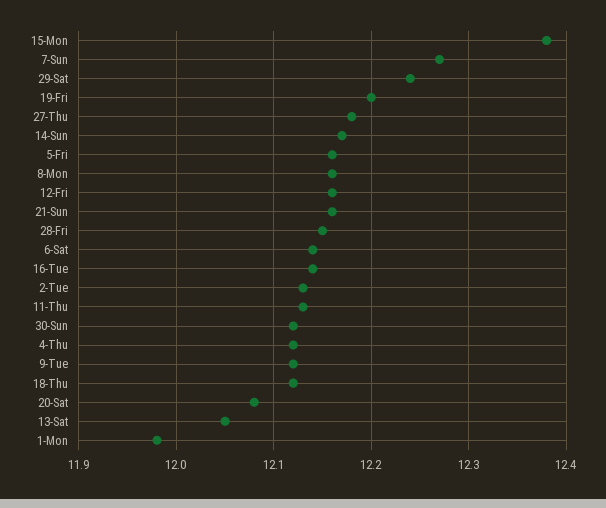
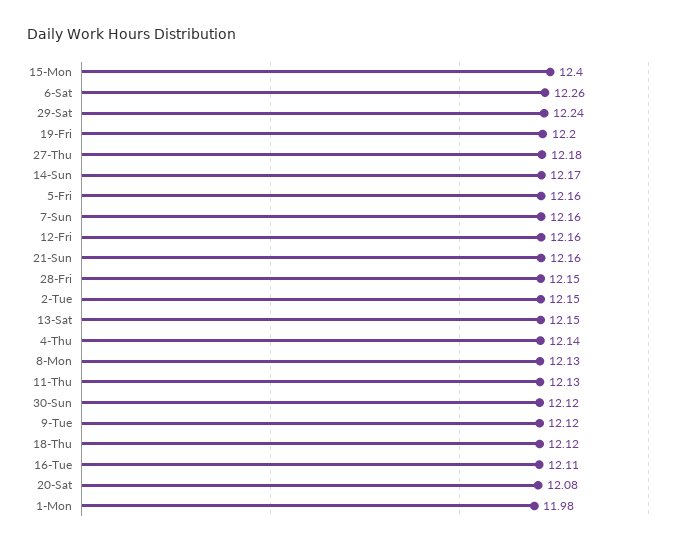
  {
-   "15-Mon": 12.38,
+   "15-Mon": 12.4,
-   "7-Sun": 12.27,
+   "7-Sun": 12.16,
    "29-Sat": 12.24,
    "19-Fri": 12.2,
    "27-Thu": 12.18,
    "14-Sun": 12.17,
    "5-Fri": 12.16,
-   "8-Mon": 12.16,
+   "8-Mon": 12.13,
    "12-Fri": 12.16,
    "21-Sun": 12.16,
    "28-Fri": 12.15,
-   "6-Sat": 12.14,
+   "6-Sat": 12.26,
-   "16-Tue": 12.14,
+   "16-Tue": 12.11,
-   "2-Tue": 12.13,
+   "2-Tue": 12.15,
    "11-Thu": 12.13,
    "30-Sun": 12.12,
-   "4-Thu": 12.12,
+   "4-Thu": 12.14,
    "9-Tue": 12.12,
    "18-Thu": 12.12,
    "20-Sat": 12.08,
-   "13-Sat": 12.05,
+   "13-Sat": 12.15,
    "1-Mon": 11.98
  }

